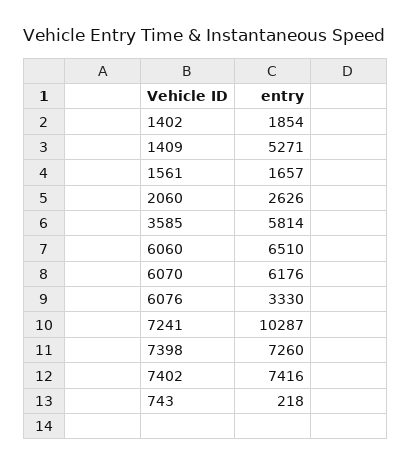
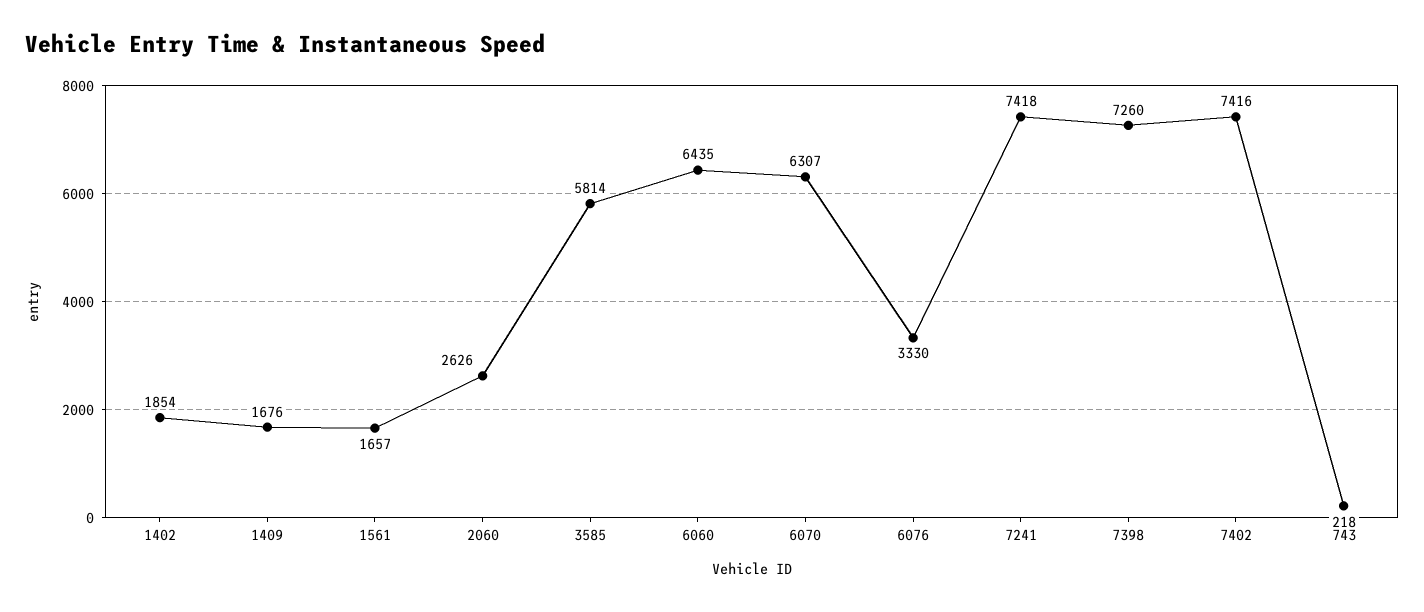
  {
    "1402": 1854,
-   "1409": 5271,
+   "1409": 1676,
    "1561": 1657,
    "2060": 2626,
    "3585": 5814,
-   "6060": 6510,
+   "6060": 6435,
-   "6070": 6176,
+   "6070": 6307,
    "6076": 3330,
-   "7241": 10287,
+   "7241": 7418,
    "7398": 7260,
    "7402": 7416,
    "743": 218
  }

